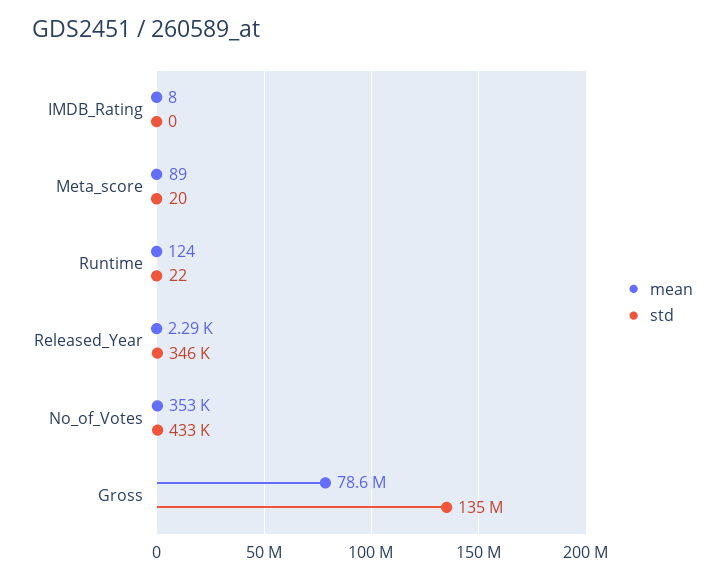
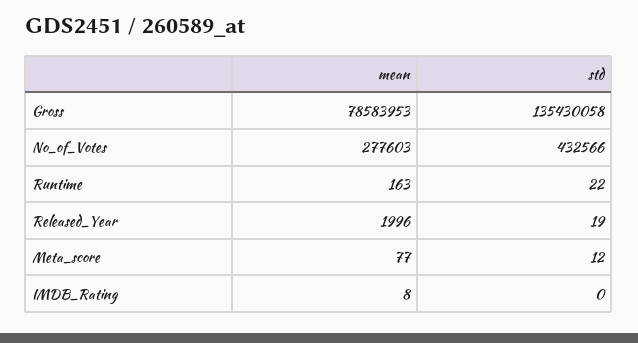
  {
    "mean": {
      "IMDB_Rating": 8,
-     "Meta_score": 89,
+     "Meta_score": 77,
-     "Runtime": 124,
+     "Runtime": 163,
-     "Released_Year": 2290,
+     "Released_Year": 1996,
-     "No_of_Votes": 353000,
+     "No_of_Votes": 277603,
      "Gross": 78583953
    },
    "std": {
      "IMDB_Rating": 0,
-     "Meta_score": 20,
+     "Meta_score": 12,
      "Runtime": 22,
-     "Released_Year": 346000,
+     "Released_Year": 19,
      "No_of_Votes": 432566,
      "Gross": 135430058
    }
  }

